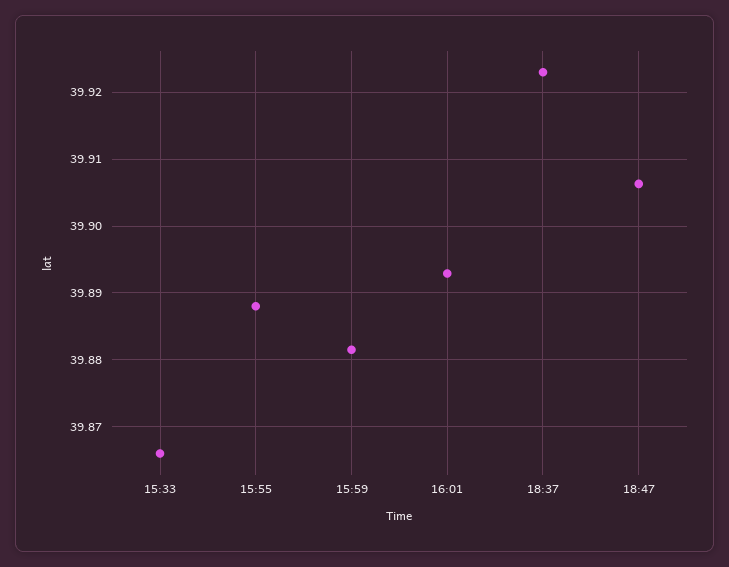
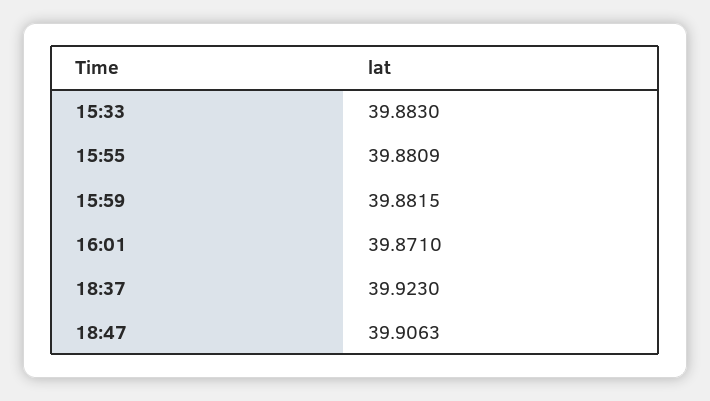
  {
-   "15:33": 39.866,
+   "15:33": 39.883,
-   "15:55": 39.888,
+   "15:55": 39.8809,
    "15:59": 39.8815,
-   "16:01": 39.893,
+   "16:01": 39.871,
    "18:37": 39.923,
    "18:47": 39.9063
  }

